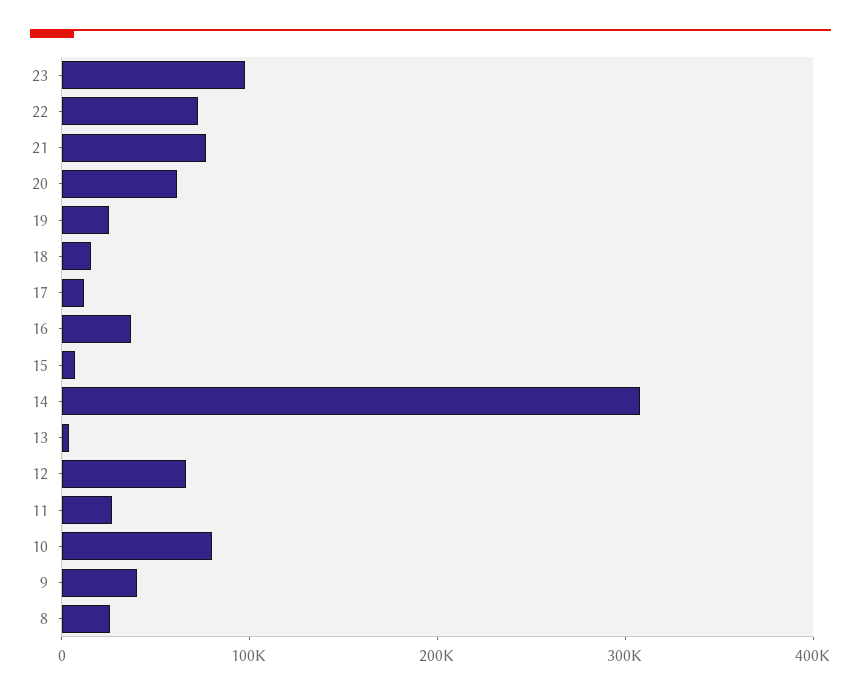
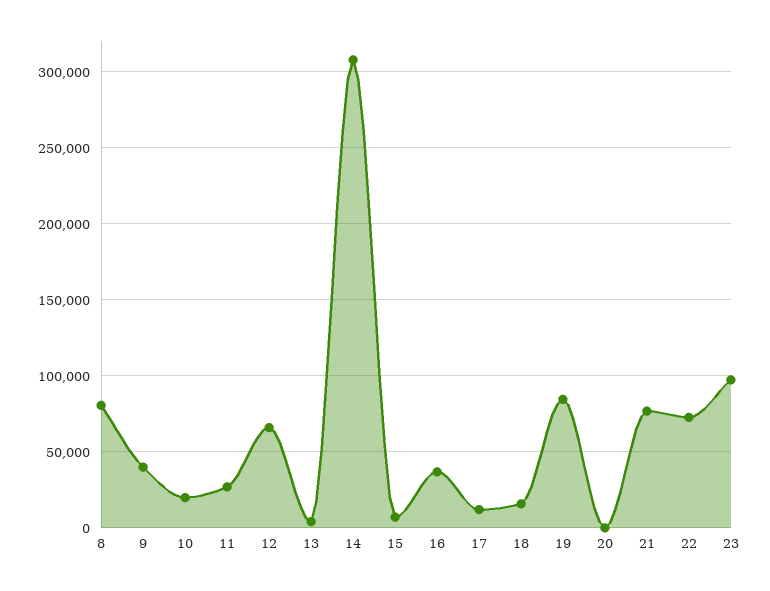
  {
    "23": 100000,
    "22": 75000,
    "21": 75000,
-   "20": 60000,
+   "20": 0,
-   "19": 20000,
+   "19": 85000,
    "18": 15000,
    "17": 10000,
    "16": 35000,
    "15": 5000,
    "14": 310000,
    "13": 5000,
    "12": 65000,
    "11": 25000,
-   "10": 80000,
+   "10": 20000,
    "9": 40000,
-   "8": 20000
+   "8": 80000
  }

